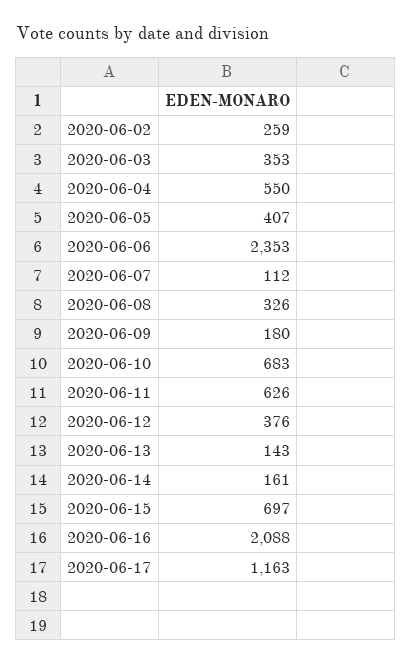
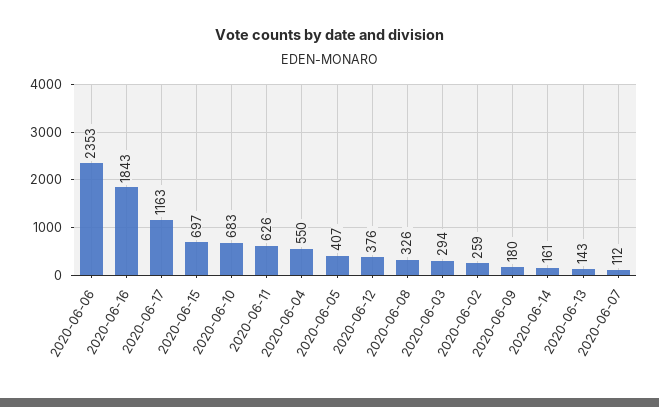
  {
    "2020-06-02": 259,
-   "2020-06-03": 353,
+   "2020-06-03": 294,
    "2020-06-04": 550,
    "2020-06-05": 407,
    "2020-06-06": 2353,
    "2020-06-07": 112,
    "2020-06-08": 326,
    "2020-06-09": 180,
    "2020-06-10": 683,
    "2020-06-11": 626,
    "2020-06-12": 376,
    "2020-06-13": 143,
    "2020-06-14": 161,
    "2020-06-15": 697,
-   "2020-06-16": 2088,
+   "2020-06-16": 1843,
    "2020-06-17": 1163
  }

